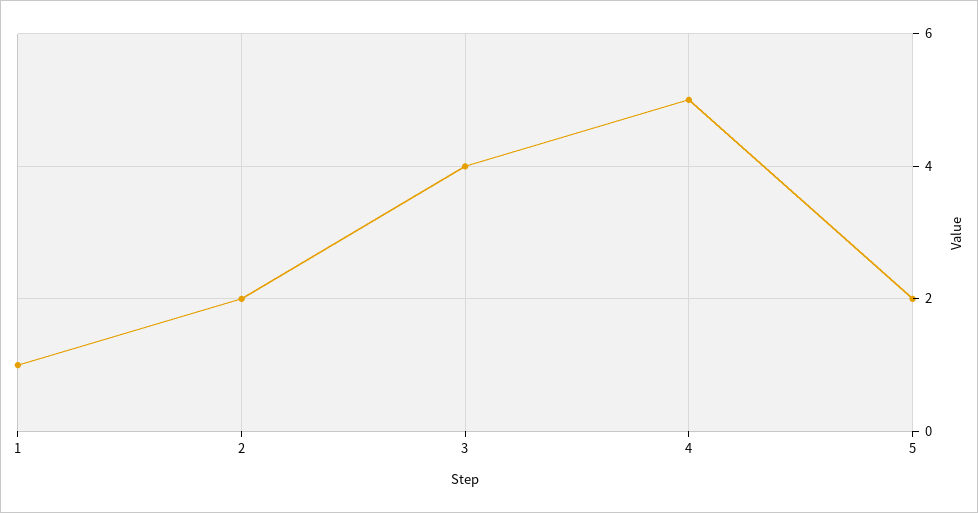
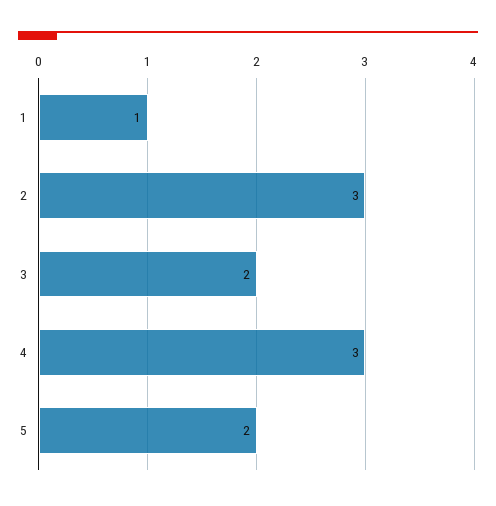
  {
    "1": 1,
-   "2": 2,
+   "2": 3,
-   "3": 4,
+   "3": 2,
-   "4": 5,
+   "4": 3,
    "5": 2
  }

